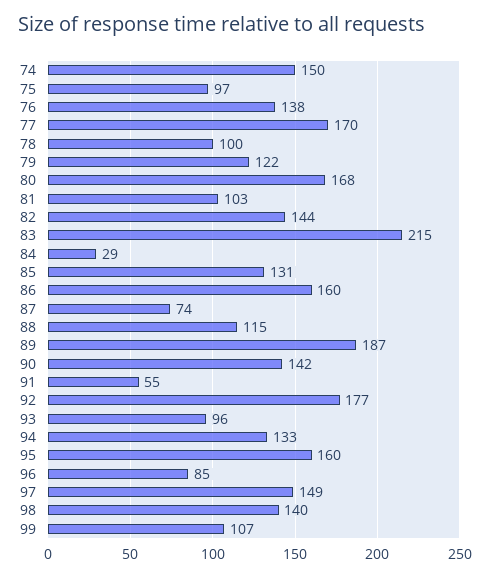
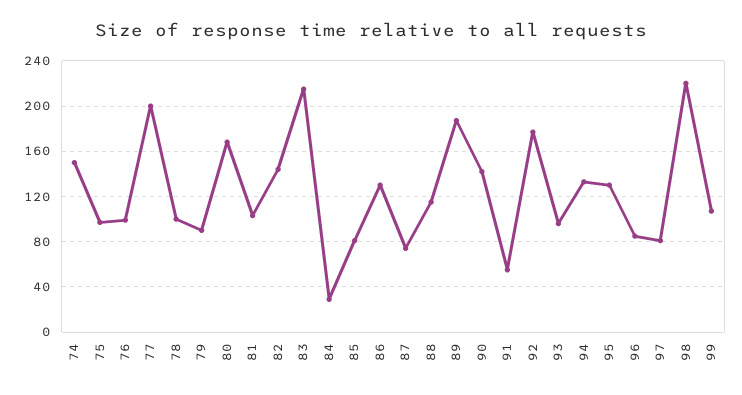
  {
    "74": 150,
    "75": 97,
-   "76": 138,
+   "76": 100,
-   "77": 170,
+   "77": 200,
    "78": 100,
-   "79": 122,
+   "79": 90,
    "80": 168,
    "81": 103,
    "82": 144,
    "83": 215,
    "84": 29,
-   "85": 131,
+   "85": 80,
-   "86": 160,
+   "86": 130,
    "87": 74,
    "88": 115,
    "89": 187,
    "90": 142,
    "91": 55,
    "92": 177,
    "93": 96,
    "94": 133,
-   "95": 160,
+   "95": 130,
    "96": 85,
-   "97": 149,
+   "97": 80,
-   "98": 140,
+   "98": 220,
    "99": 107
  }

